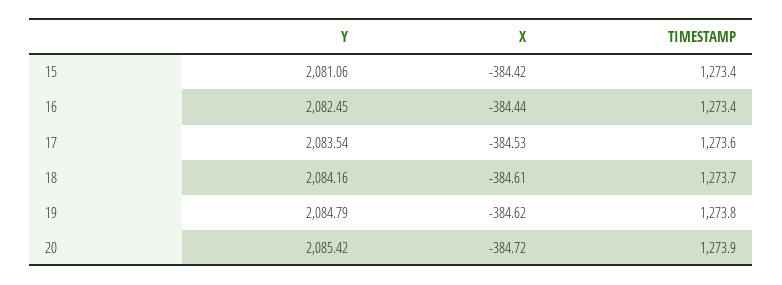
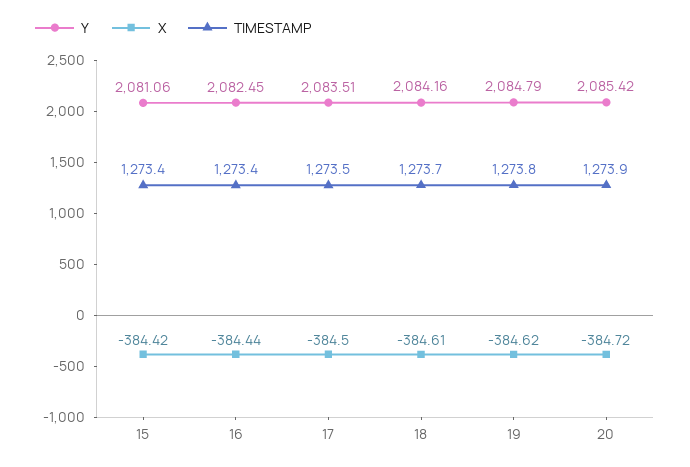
  {
    "Y": {
      "15": 2081.06,
      "16": 2082.45,
-     "17": 2083.54,
+     "17": 2083.51,
      "18": 2084.16,
      "19": 2084.79,
      "20": 2085.42
    },
    "X": {
      "15": -384.42,
      "16": -384.44,
-     "17": -384.53,
+     "17": -384.5,
      "18": -384.61,
      "19": -384.62,
      "20": -384.72
    },
    "TIMESTAMP": {
      "15": 1273.4,
      "16": 1273.4,
-     "17": 1273.6,
+     "17": 1273.5,
      "18": 1273.7,
      "19": 1273.8,
      "20": 1273.9
    }
  }

